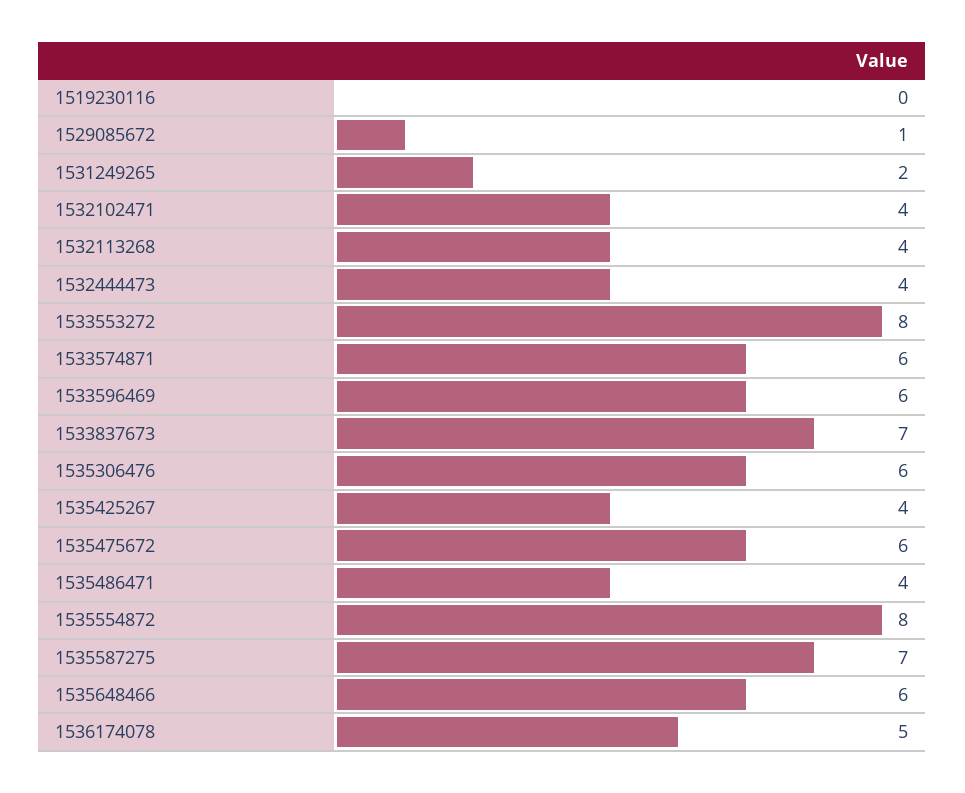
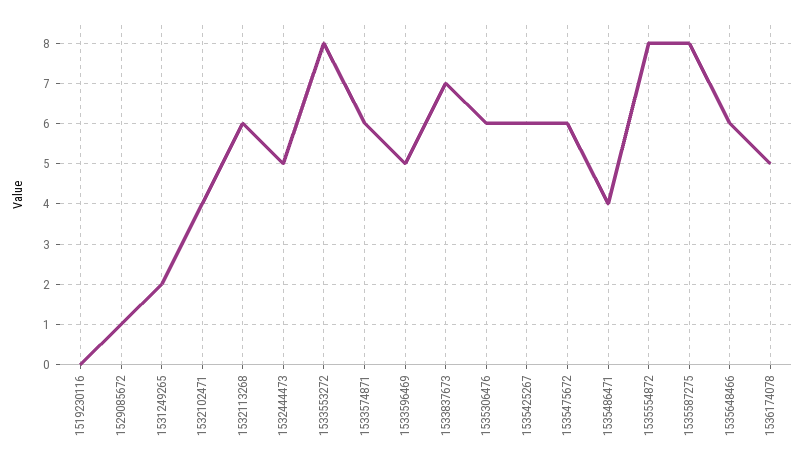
  {
    "1519230116": 0,
    "1529085672": 1,
    "1531249265": 2,
    "1532102471": 4,
-   "1532113268": 4,
+   "1532113268": 6,
-   "1532444473": 4,
+   "1532444473": 5,
    "1533553272": 8,
    "1533574871": 6,
-   "1533596469": 6,
+   "1533596469": 5,
    "1533837673": 7,
    "1535306476": 6,
-   "1535425267": 4,
+   "1535425267": 6,
    "1535475672": 6,
    "1535486471": 4,
    "1535554872": 8,
-   "1535587275": 7,
+   "1535587275": 8,
    "1535648466": 6,
    "1536174078": 5
  }

